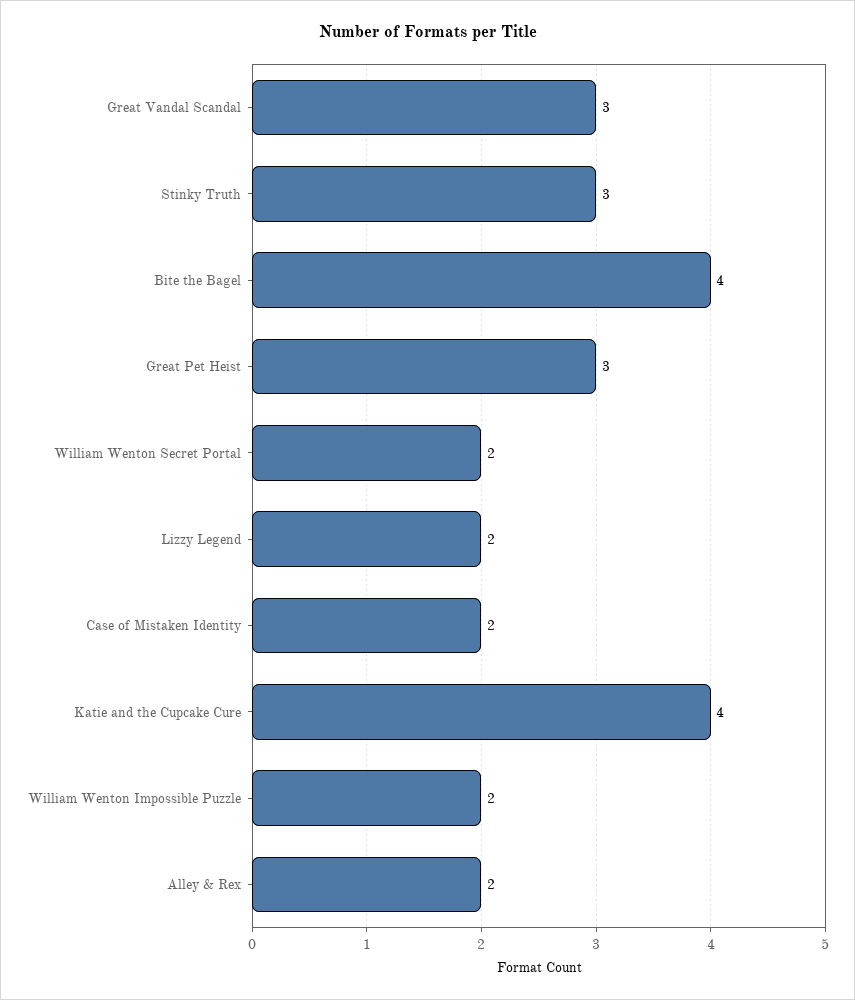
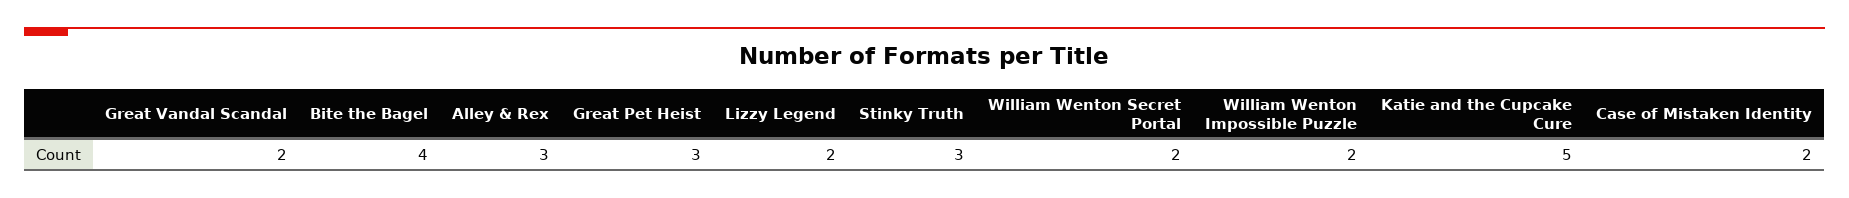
  {
-   "Great Vandal Scandal": 3,
+   "Great Vandal Scandal": 2,
    "Stinky Truth": 3,
    "Bite the Bagel": 4,
    "Great Pet Heist": 3,
    "William Wenton Secret Portal": 2,
    "Lizzy Legend": 2,
    "Case of Mistaken Identity": 2,
-   "Katie and the Cupcake Cure": 4,
+   "Katie and the Cupcake Cure": 5,
    "William Wenton Impossible Puzzle": 2,
-   "Alley & Rex": 2
+   "Alley & Rex": 3
  }

